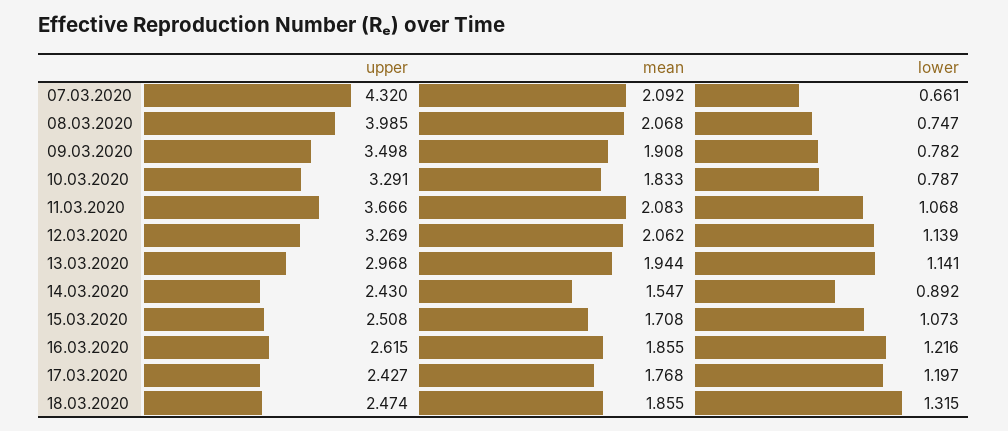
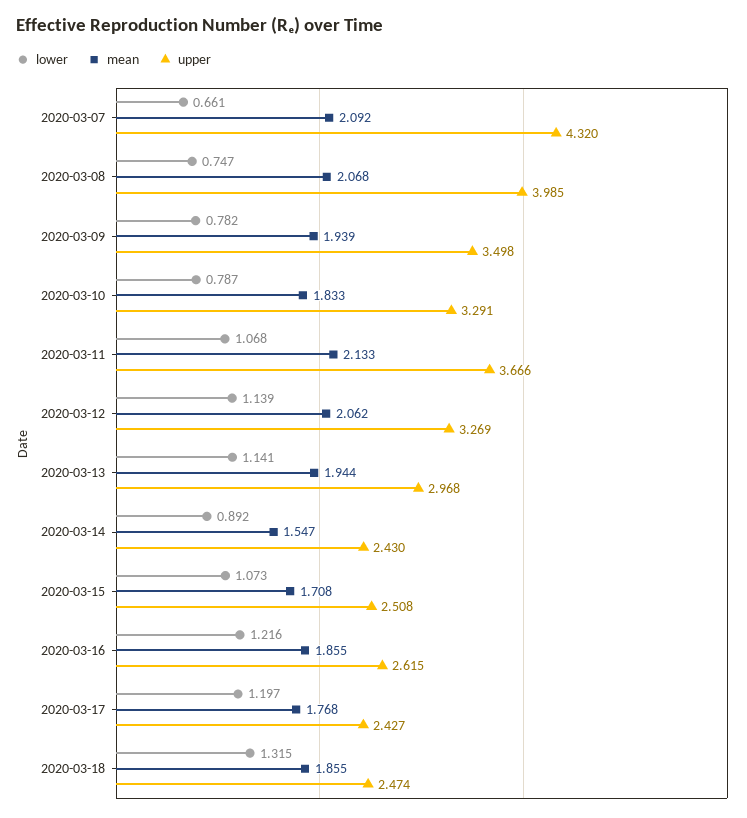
  {
    "upper": {
      "07.03.2020": 4.32,
      "08.03.2020": 3.985,
      "09.03.2020": 3.498,
      "10.03.2020": 3.291,
      "11.03.2020": 3.666,
      "12.03.2020": 3.269,
      "13.03.2020": 2.968,
      "14.03.2020": 2.43,
      "15.03.2020": 2.508,
      "16.03.2020": 2.615,
      "17.03.2020": 2.427,
      "18.03.2020": 2.474
    },
    "mean": {
      "07.03.2020": 2.092,
      "08.03.2020": 2.068,
-     "09.03.2020": 1.908,
+     "09.03.2020": 1.939,
      "10.03.2020": 1.833,
-     "11.03.2020": 2.083,
+     "11.03.2020": 2.133,
      "12.03.2020": 2.062,
      "13.03.2020": 1.944,
      "14.03.2020": 1.547,
      "15.03.2020": 1.708,
      "16.03.2020": 1.855,
      "17.03.2020": 1.768,
      "18.03.2020": 1.855
    },
    "lower": {
      "07.03.2020": 0.661,
      "08.03.2020": 0.747,
      "09.03.2020": 0.782,
      "10.03.2020": 0.787,
      "11.03.2020": 1.068,
      "12.03.2020": 1.139,
      "13.03.2020": 1.141,
      "14.03.2020": 0.892,
      "15.03.2020": 1.073,
      "16.03.2020": 1.216,
      "17.03.2020": 1.197,
      "18.03.2020": 1.315
    }
  }

